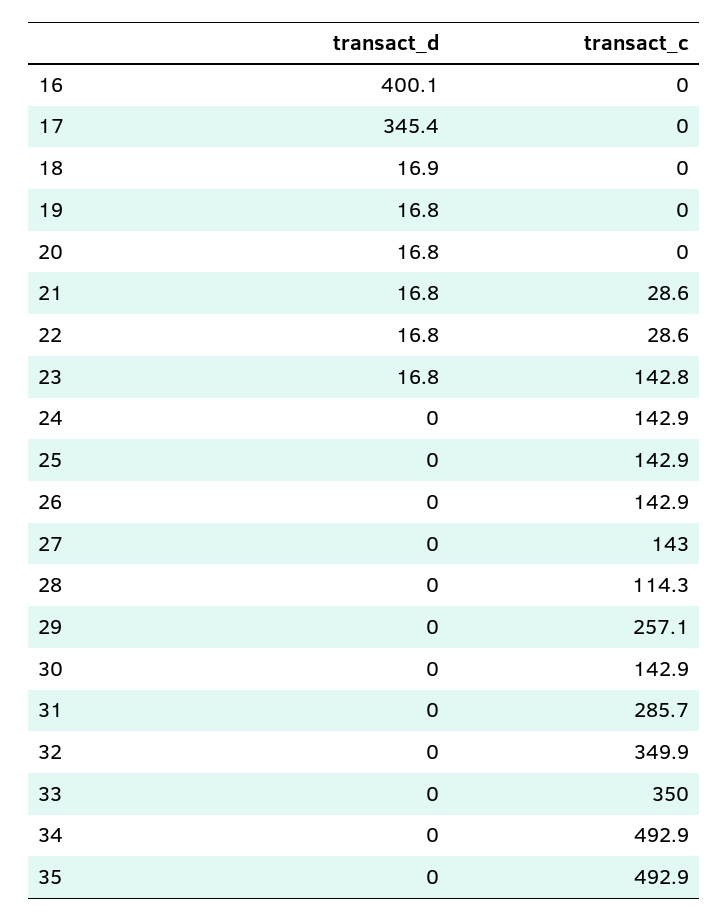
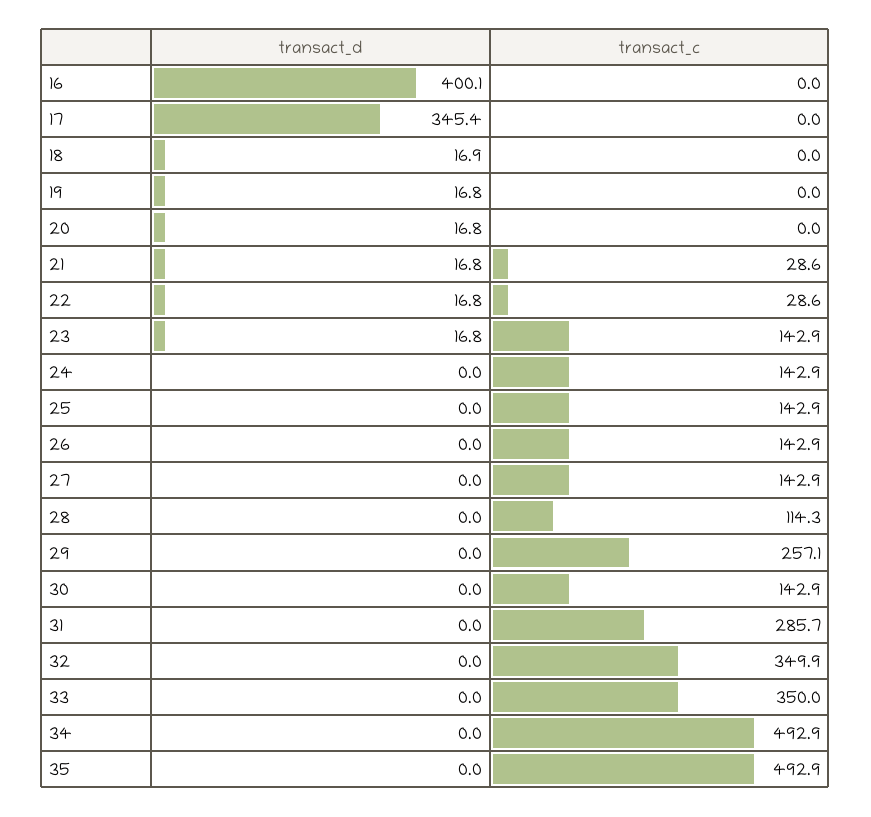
  {
    "transact_d": {
      "16": 400.1,
      "17": 345.4,
      "18": 16.9,
      "19": 16.8,
      "20": 16.8,
      "21": 16.8,
      "22": 16.8,
      "23": 16.8,
      "24": 0,
      "25": 0,
      "26": 0,
      "27": 0,
      "28": 0,
      "29": 0,
      "30": 0,
      "31": 0,
      "32": 0,
      "33": 0,
      "34": 0,
      "35": 0
    },
    "transact_c": {
      "16": 0,
      "17": 0,
      "18": 0,
      "19": 0,
      "20": 0,
      "21": 28.6,
      "22": 28.6,
-     "23": 142.8,
+     "23": 142.9,
      "24": 142.9,
      "25": 142.9,
      "26": 142.9,
-     "27": 143,
+     "27": 142.9,
      "28": 114.3,
      "29": 257.1,
      "30": 142.9,
      "31": 285.7,
      "32": 349.9,
      "33": 350,
      "34": 492.9,
      "35": 492.9
    }
  }

